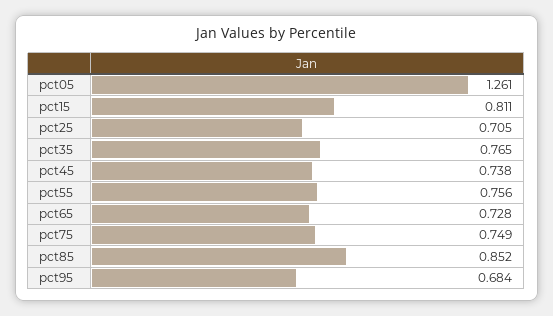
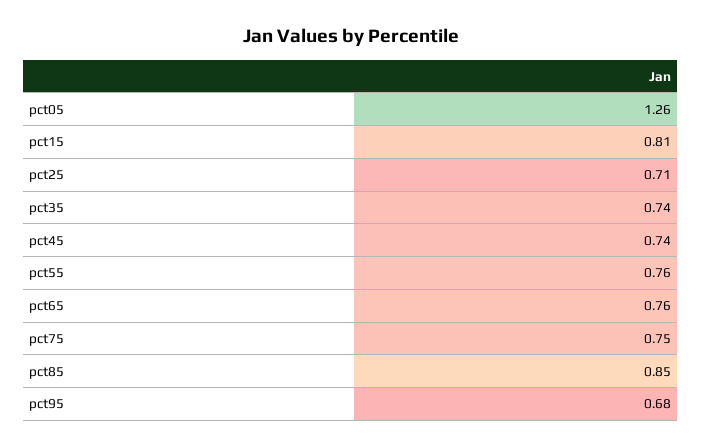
  {
    "pct05": 1.261,
    "pct15": 0.811,
    "pct25": 0.705,
-   "pct35": 0.765,
+   "pct35": 0.74,
    "pct45": 0.738,
    "pct55": 0.756,
-   "pct65": 0.728,
+   "pct65": 0.76,
    "pct75": 0.749,
    "pct85": 0.852,
    "pct95": 0.684
  }

